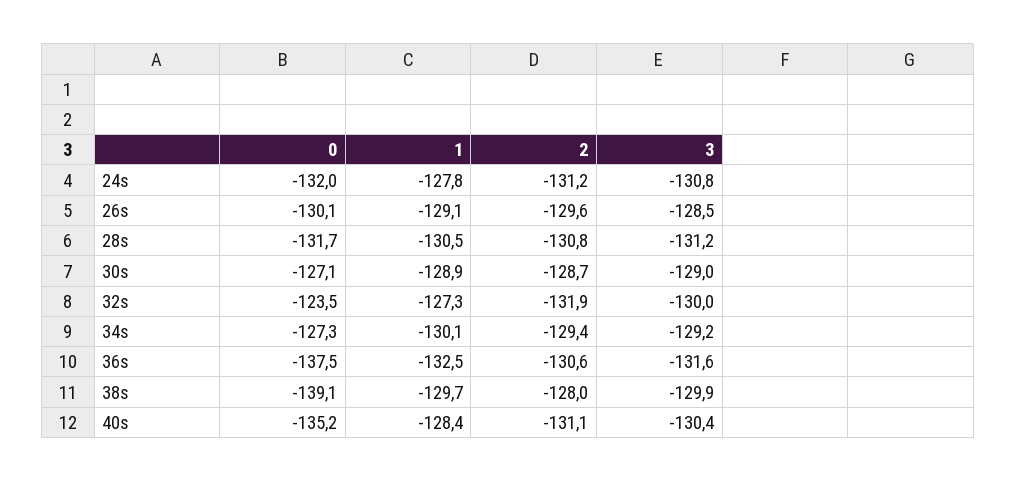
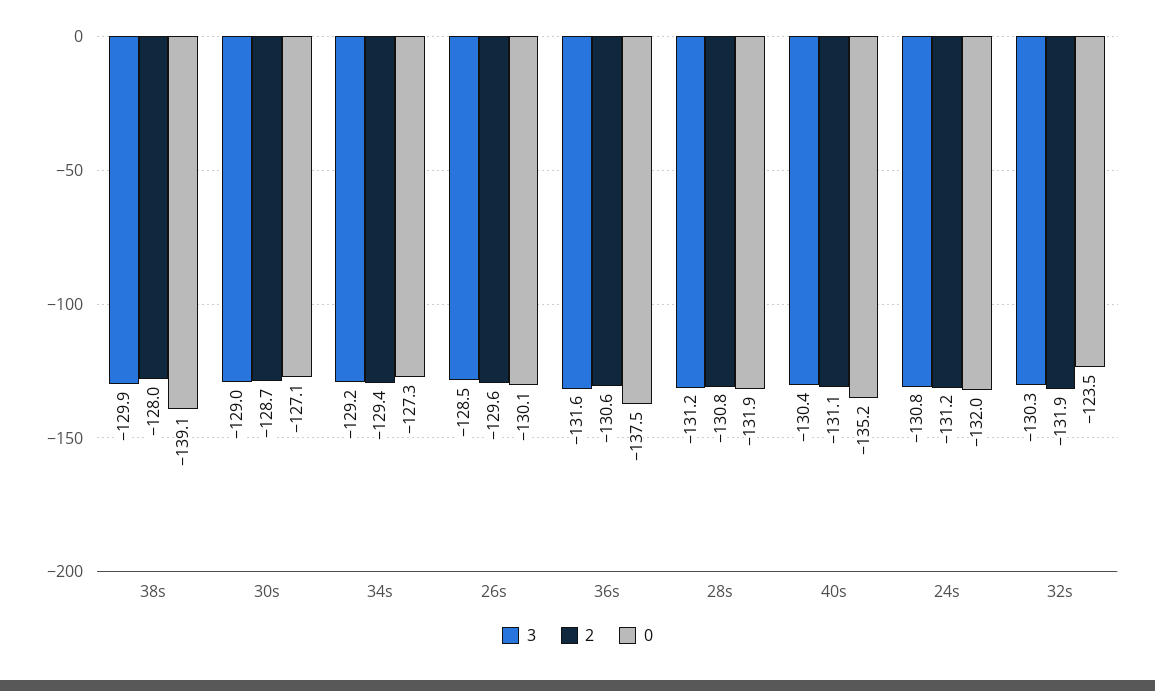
  {
    "0": {
      "24s": -132,
      "26s": -130.1,
-     "28s": -131.7,
+     "28s": -131.9,
      "30s": -127.1,
      "32s": -123.5,
      "34s": -127.3,
      "36s": -137.5,
      "38s": -139.1,
      "40s": -135.2
    },
-   "1": {
-     "24s": -127.8,
-     "26s": -129.1,
-     "28s": -130.5,
-     "30s": -128.9,
-     "32s": -127.3,
-     "34s": -130.1,
-     "36s": -132.5,
-     "38s": -129.7,
-     "40s": -128.4
-   },
    "2": {
      "24s": -131.2,
      "26s": -129.6,
      "28s": -130.8,
      "30s": -128.7,
      "32s": -131.9,
      "34s": -129.4,
      "36s": -130.6,
      "38s": -128,
      "40s": -131.1
    },
    "3": {
      "24s": -130.8,
      "26s": -128.5,
      "28s": -131.2,
      "30s": -129,
-     "32s": -130,
+     "32s": -130.3,
      "34s": -129.2,
      "36s": -131.6,
      "38s": -129.9,
      "40s": -130.4
    }
  }

